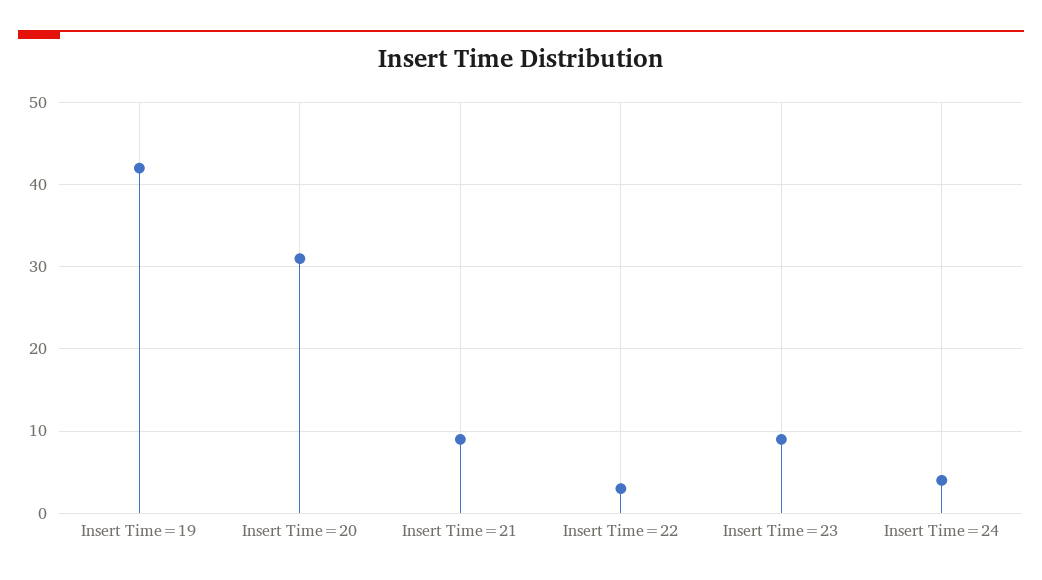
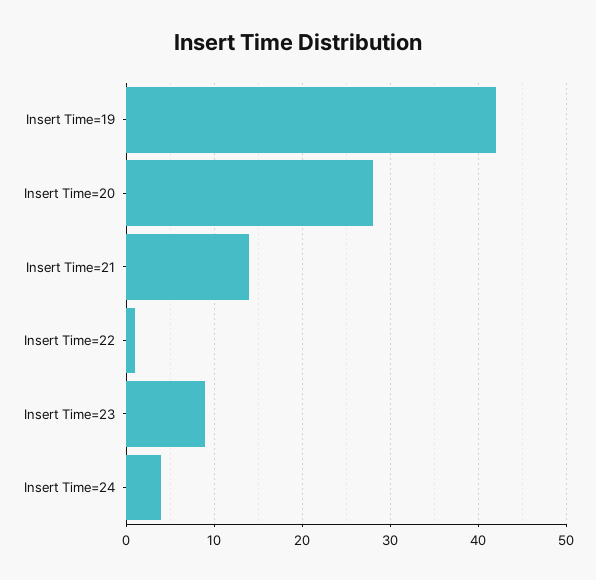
  {
    "Insert Time=19": 42,
-   "Insert Time=20": 31,
+   "Insert Time=20": 28,
-   "Insert Time=21": 9,
+   "Insert Time=21": 14,
-   "Insert Time=22": 3,
+   "Insert Time=22": 1,
    "Insert Time=23": 9,
    "Insert Time=24": 4
  }

